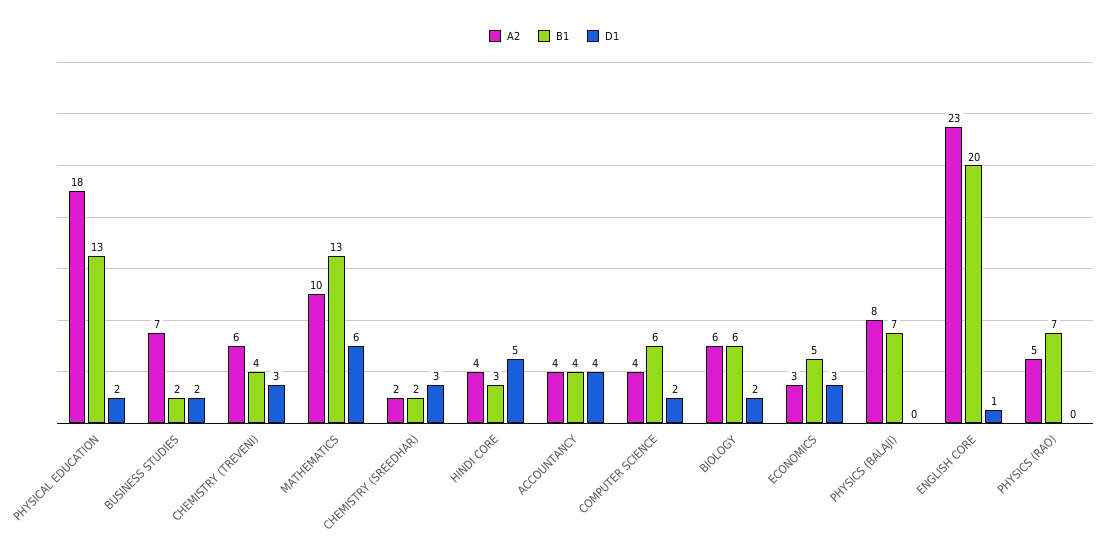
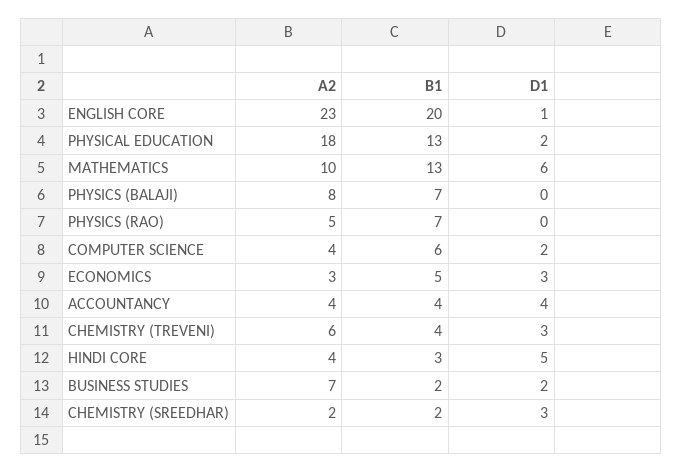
  {
    "A2": {
      "PHYSICAL EDUCATION": 18,
      "BUSINESS STUDIES": 7,
      "CHEMISTRY (TREVENI)": 6,
      "MATHEMATICS": 10,
      "CHEMISTRY (SREEDHAR)": 2,
      "HINDI CORE": 4,
      "ACCOUNTANCY": 4,
      "COMPUTER SCIENCE": 4,
-     "BIOLOGY": 6,
      "ECONOMICS": 3,
      "PHYSICS (BALAJI)": 8,
      "ENGLISH CORE": 23,
      "PHYSICS (RAO)": 5
    },
    "B1": {
      "PHYSICAL EDUCATION": 13,
      "BUSINESS STUDIES": 2,
      "CHEMISTRY (TREVENI)": 4,
      "MATHEMATICS": 13,
      "CHEMISTRY (SREEDHAR)": 2,
      "HINDI CORE": 3,
      "ACCOUNTANCY": 4,
      "COMPUTER SCIENCE": 6,
-     "BIOLOGY": 6,
      "ECONOMICS": 5,
      "PHYSICS (BALAJI)": 7,
      "ENGLISH CORE": 20,
      "PHYSICS (RAO)": 7
    },
    "D1": {
      "PHYSICAL EDUCATION": 2,
      "BUSINESS STUDIES": 2,
      "CHEMISTRY (TREVENI)": 3,
      "MATHEMATICS": 6,
      "CHEMISTRY (SREEDHAR)": 3,
      "HINDI CORE": 5,
      "ACCOUNTANCY": 4,
      "COMPUTER SCIENCE": 2,
-     "BIOLOGY": 2,
      "ECONOMICS": 3,
      "PHYSICS (BALAJI)": 0,
      "ENGLISH CORE": 1,
      "PHYSICS (RAO)": 0
    }
  }

